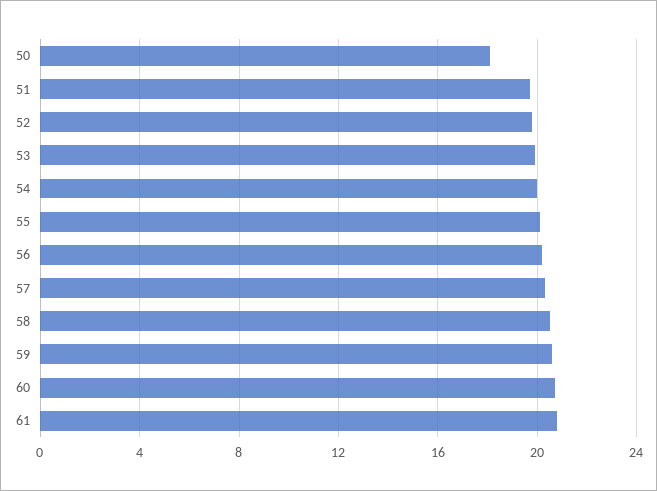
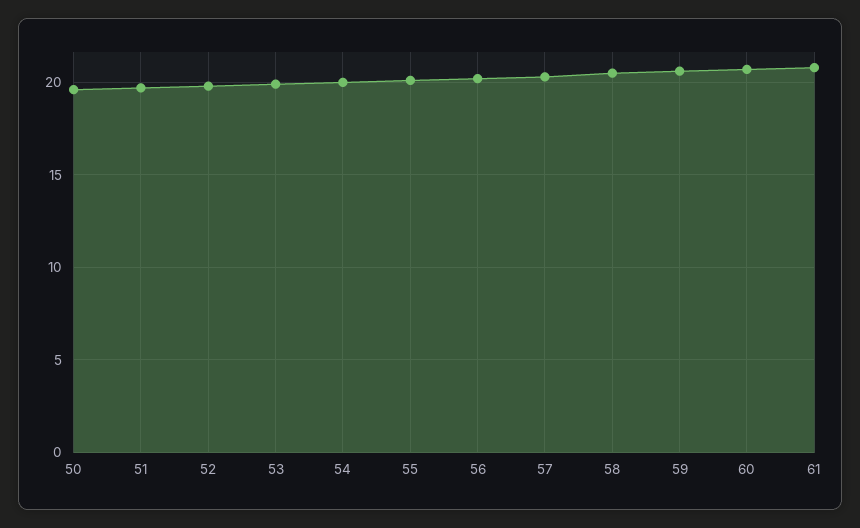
  {
-   "50": 18,
+   "50": 19.5,
    "51": 19.5,
    "52": 20,
    "53": 20,
    "54": 20,
    "55": 20,
    "56": 20,
    "57": 20.5,
    "58": 20.5,
    "59": 20.5,
    "60": 20.5,
    "61": 21
  }

